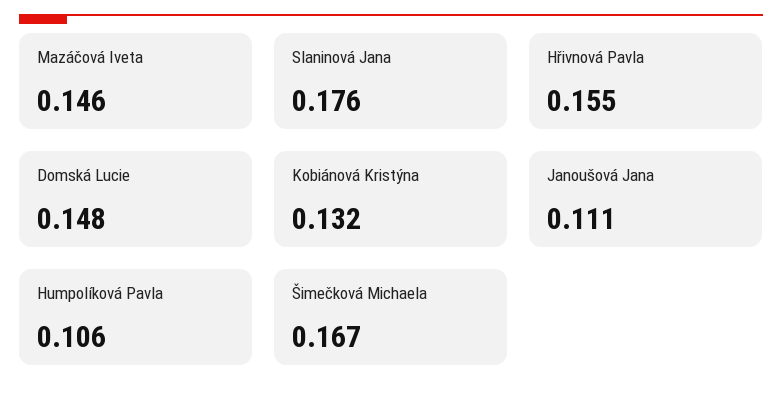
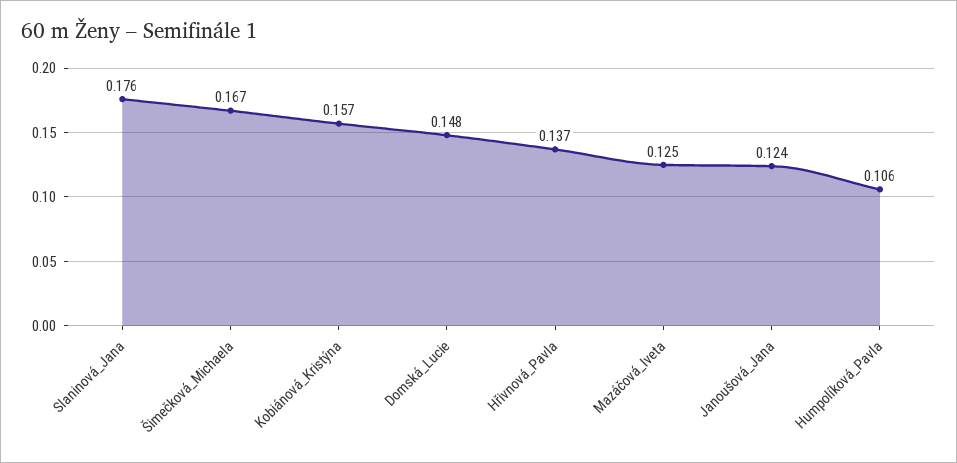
  {
-   "Mazáčová Iveta": 0.146,
+   "Mazáčová Iveta": 0.125,
    "Slaninová Jana": 0.176,
-   "Hřivnová Pavla": 0.155,
+   "Hřivnová Pavla": 0.137,
    "Domská Lucie": 0.148,
-   "Kobiánová Kristýna": 0.132,
+   "Kobiánová Kristýna": 0.157,
-   "Janoušová Jana": 0.111,
+   "Janoušová Jana": 0.124,
    "Humpolíková Pavla": 0.106,
    "Šimečková Michaela": 0.167
  }

